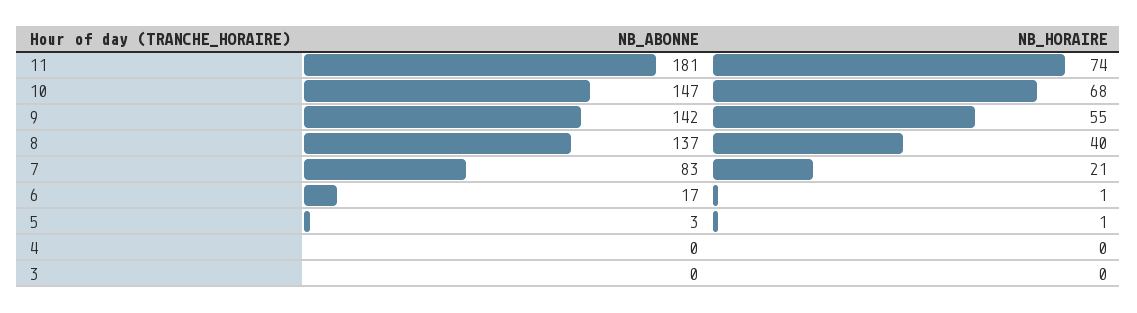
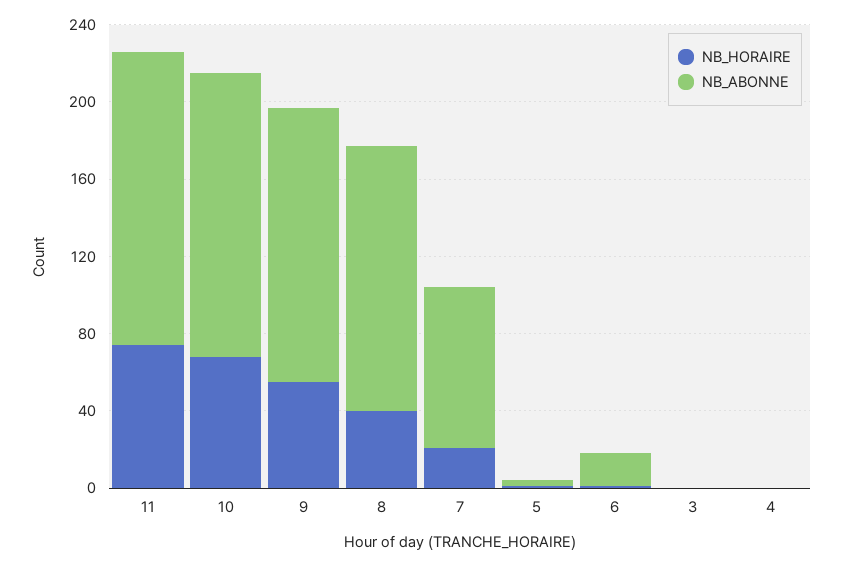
  {
    "NB_ABONNE": {
-     "11": 181,
+     "11": 150,
      "10": 147,
      "9": 142,
      "8": 137,
      "7": 83,
      "6": 17,
      "5": 3,
      "4": 0,
      "3": 0
    },
    "NB_HORAIRE": {
      "11": 74,
      "10": 68,
      "9": 55,
      "8": 40,
      "7": 21,
      "6": 1,
      "5": 1,
      "4": 0,
      "3": 0
    }
  }

